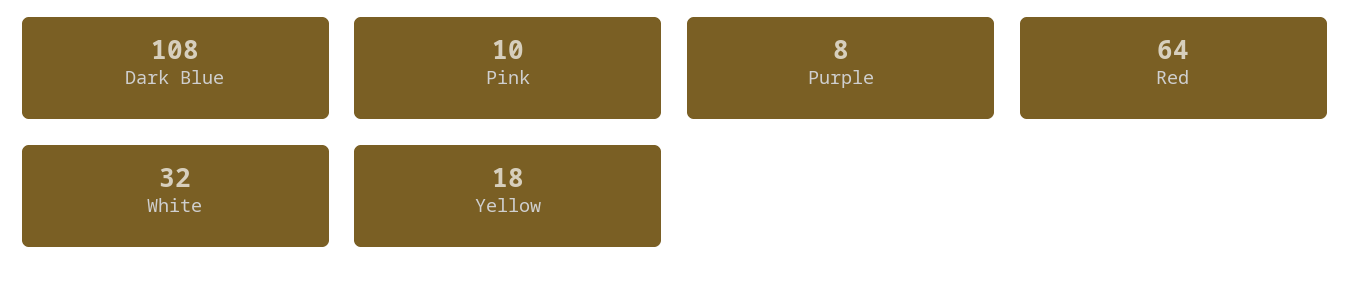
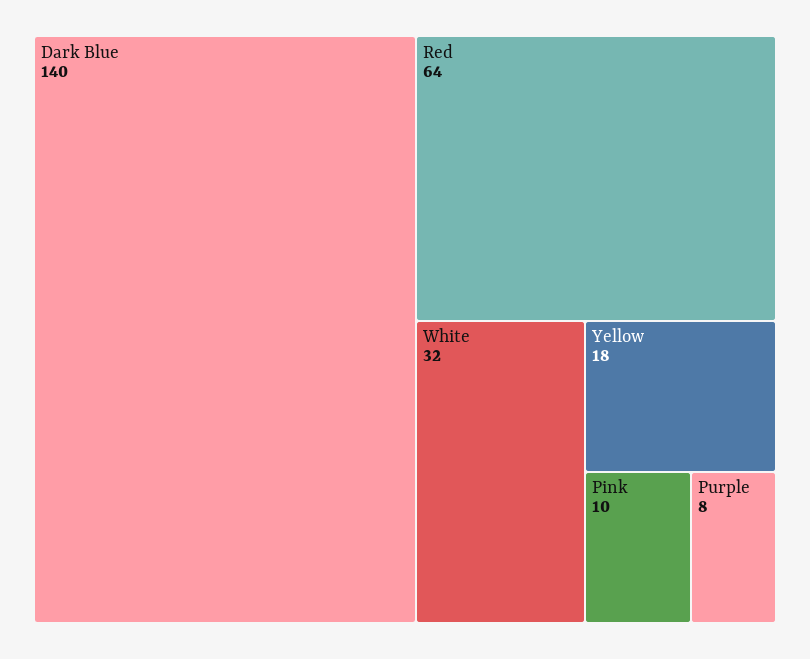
  {
-   "Dark Blue": 108,
+   "Dark Blue": 140,
    "Pink": 10,
    "Purple": 8,
    "Red": 64,
    "White": 32,
    "Yellow": 18
  }

